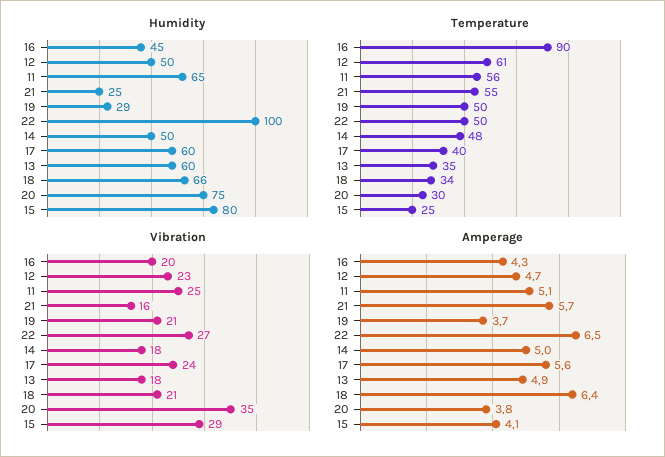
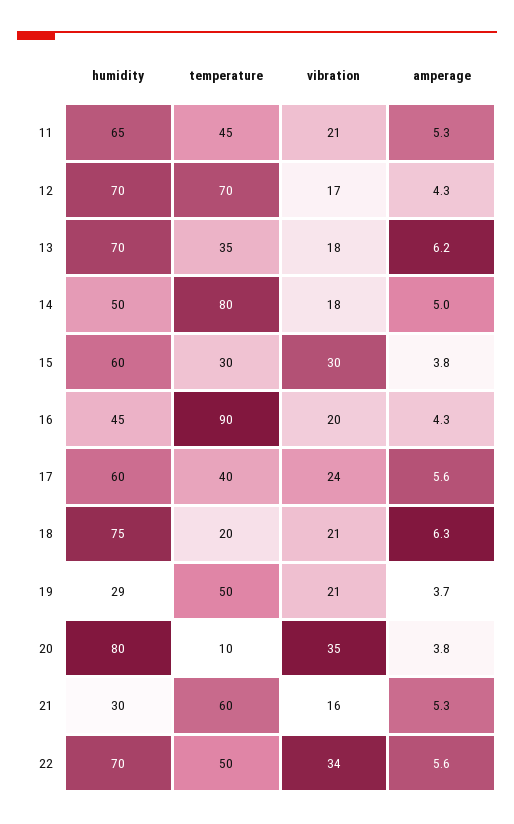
  {
    "Humidity": {
      "16": 45,
-     "12": 50,
+     "12": 70,
      "11": 65,
-     "21": 25,
+     "21": 30,
      "19": 29,
-     "22": 100,
+     "22": 70,
      "14": 50,
      "17": 60,
-     "13": 60,
+     "13": 70,
-     "18": 66,
+     "18": 75,
-     "20": 75,
+     "20": 80,
-     "15": 80
+     "15": 60
    },
    "Temperature": {
      "16": 90,
-     "12": 61,
+     "12": 70,
-     "11": 56,
+     "11": 45,
-     "21": 55,
+     "21": 60,
      "19": 50,
      "22": 50,
-     "14": 48,
+     "14": 80,
      "17": 40,
      "13": 35,
-     "18": 34,
+     "18": 20,
-     "20": 30,
+     "20": 10,
-     "15": 25
+     "15": 30
    },
    "Vibration": {
      "16": 20,
-     "12": 23,
+     "12": 17,
-     "11": 25,
+     "11": 21,
      "21": 16,
      "19": 21,
-     "22": 27,
+     "22": 34,
      "14": 18,
      "17": 24,
      "13": 18,
      "18": 21,
      "20": 35,
-     "15": 29
+     "15": 30
    },
    "Amperage": {
      "16": 4.3,
-     "12": 4.7,
+     "12": 4.3,
-     "11": 5.1,
+     "11": 5.3,
-     "21": 5.7,
+     "21": 5.3,
      "19": 3.7,
-     "22": 6.5,
+     "22": 5.6,
      "14": 5,
      "17": 5.6,
-     "13": 4.9,
+     "13": 6.2,
-     "18": 6.4,
+     "18": 6.3,
      "20": 3.8,
-     "15": 4.1
+     "15": 3.8
    }
  }

